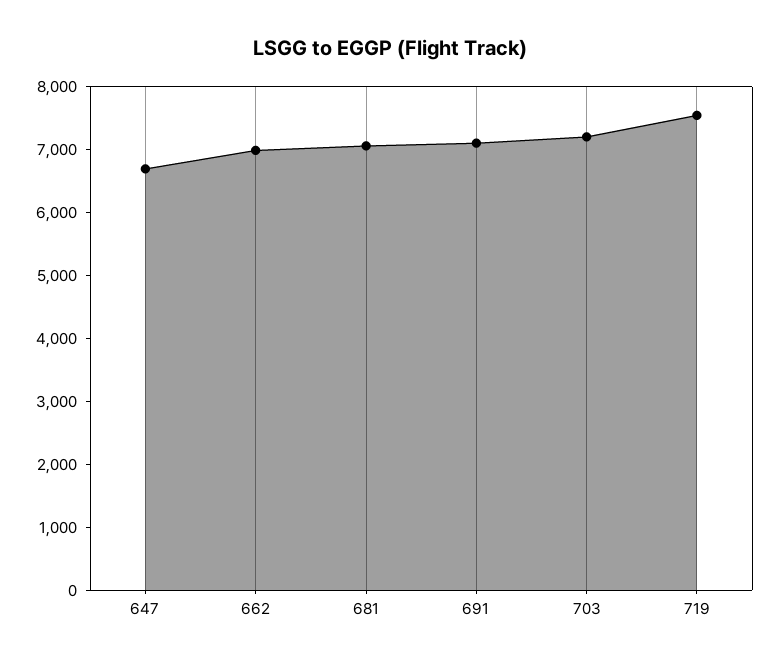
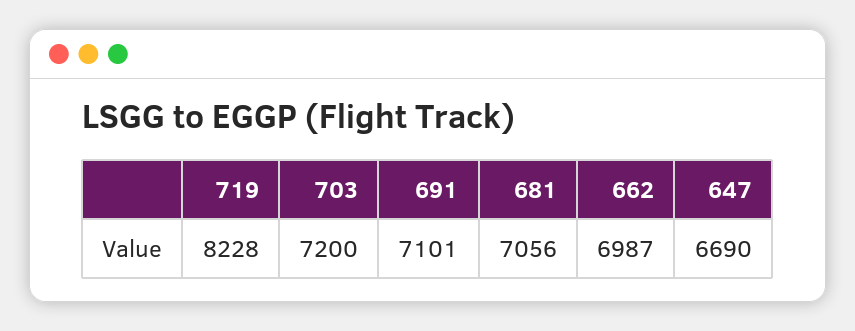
  {
    "647": 6690,
    "662": 6987,
    "681": 7056,
    "691": 7101,
    "703": 7200,
-   "719": 7600
+   "719": 8228
  }

